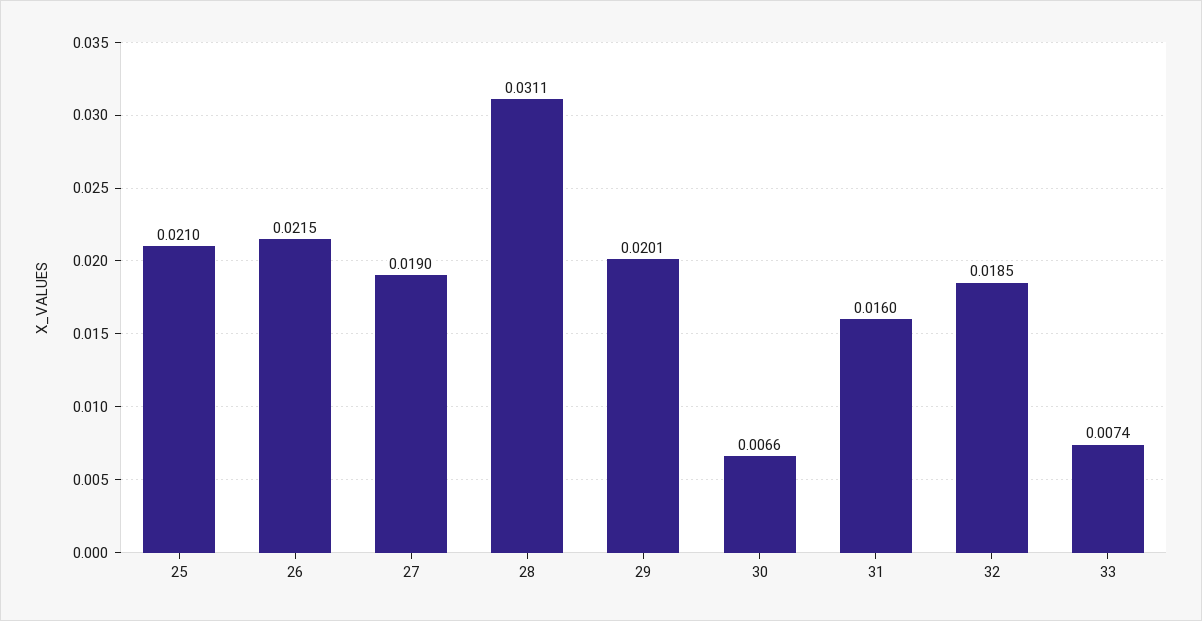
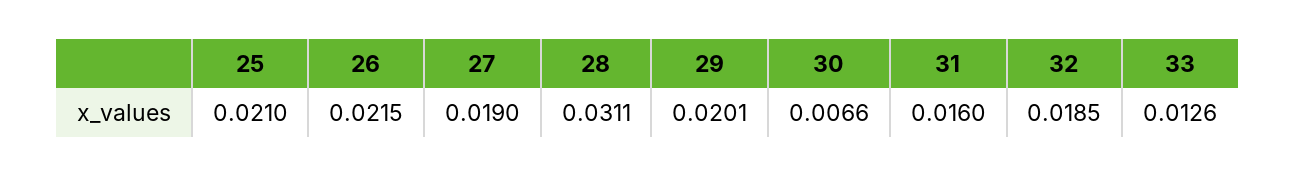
  {
    "25": 0.021,
    "26": 0.0215,
    "27": 0.019,
    "28": 0.0311,
    "29": 0.0201,
    "30": 0.0066,
    "31": 0.016,
    "32": 0.0185,
-   "33": 0.0074
+   "33": 0.0126
  }

